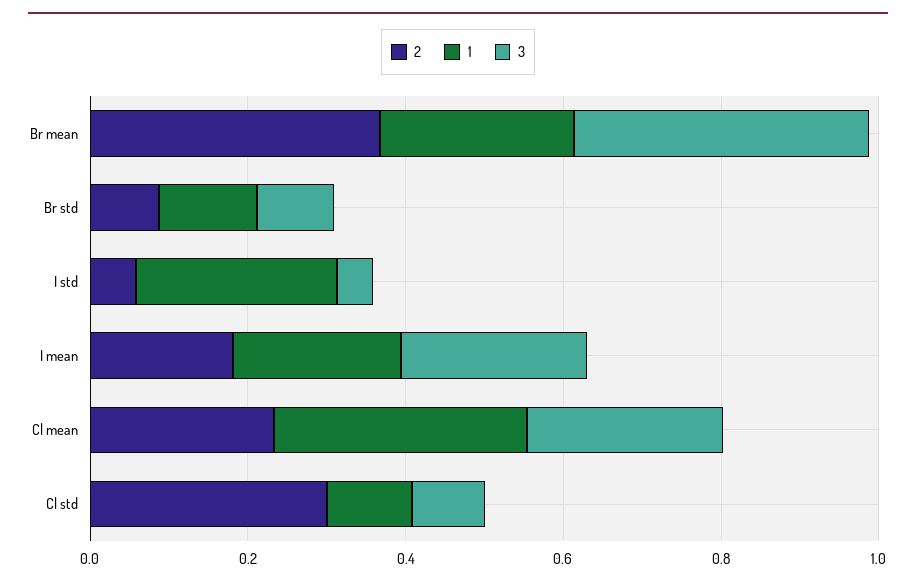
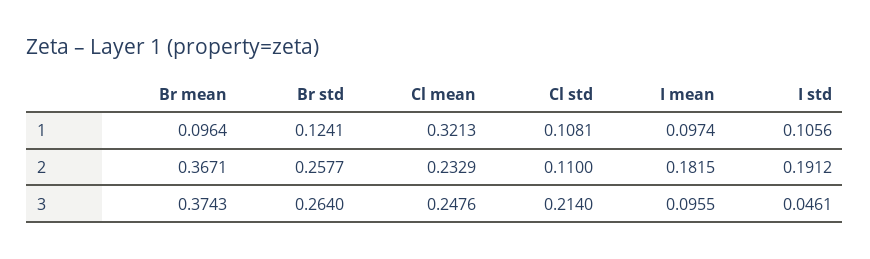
  {
    "2": {
      "Br mean": 0.3671,
-     "Br std": 0.1,
+     "Br std": 0.2577,
-     "I std": 0.05,
+     "I std": 0.1912,
      "I mean": 0.1815,
      "Cl mean": 0.2329,
-     "Cl std": 0.3
+     "Cl std": 0.11
    },
    "1": {
-     "Br mean": 0.25,
+     "Br mean": 0.0964,
      "Br std": 0.1241,
-     "I std": 0.25,
+     "I std": 0.1056,
-     "I mean": 0.2,
+     "I mean": 0.0974,
      "Cl mean": 0.3213,
      "Cl std": 0.1081
    },
    "3": {
      "Br mean": 0.3743,
-     "Br std": 0.1,
+     "Br std": 0.264,
      "I std": 0.0461,
-     "I mean": 0.25,
+     "I mean": 0.0955,
      "Cl mean": 0.2476,
-     "Cl std": 0.1
+     "Cl std": 0.214
    }
  }

